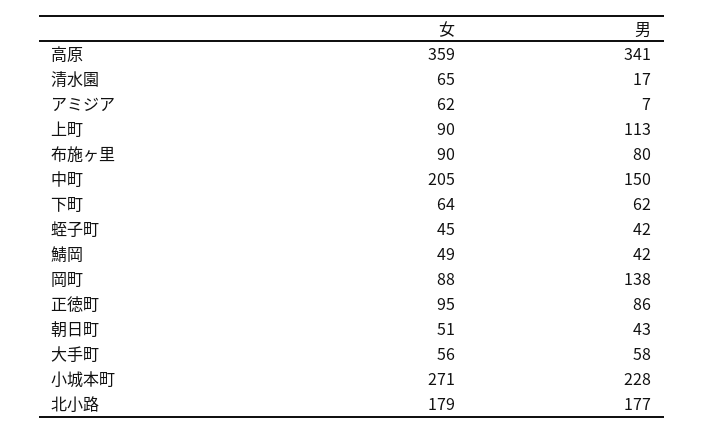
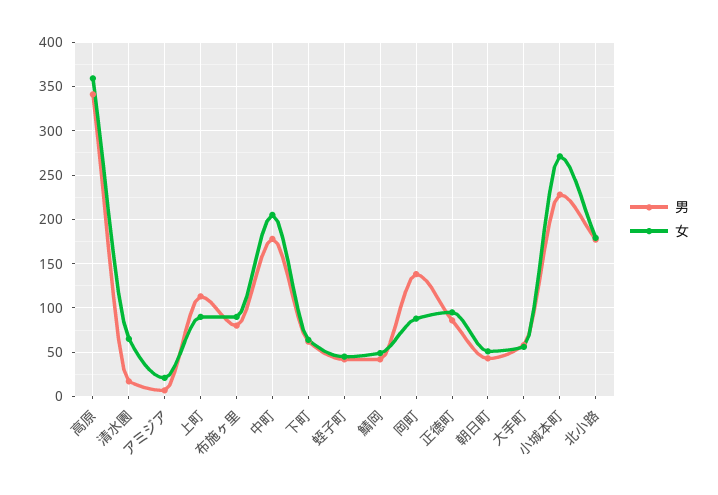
  {
    "女": {
      "高原": 359,
      "清水園": 65,
-     "アミジア": 62,
+     "アミジア": 20,
      "上町": 90,
      "布施ヶ里": 90,
      "中町": 205,
      "下町": 64,
      "蛭子町": 45,
      "鯖岡": 49,
      "岡町": 88,
      "正徳町": 95,
      "朝日町": 51,
      "大手町": 56,
      "小城本町": 271,
      "北小路": 179
    },
    "男": {
      "高原": 341,
      "清水園": 17,
      "アミジア": 7,
      "上町": 113,
      "布施ヶ里": 80,
-     "中町": 150,
+     "中町": 180,
      "下町": 62,
      "蛭子町": 42,
      "鯖岡": 42,
      "岡町": 138,
      "正徳町": 86,
      "朝日町": 43,
      "大手町": 58,
      "小城本町": 228,
      "北小路": 177
    }
  }

